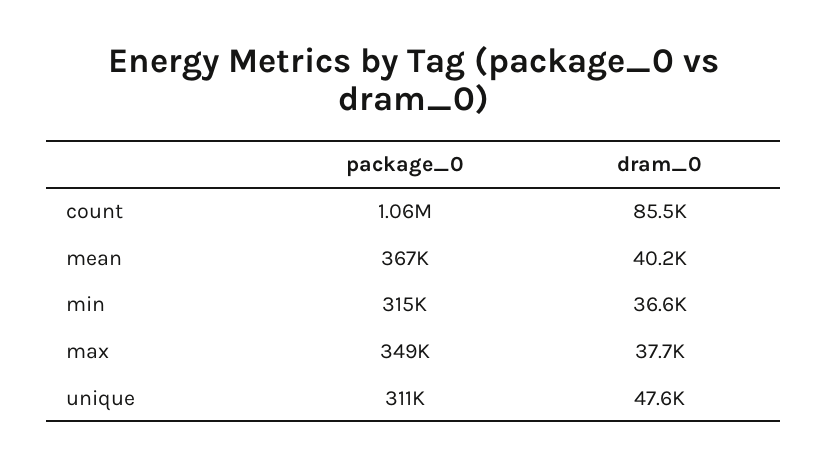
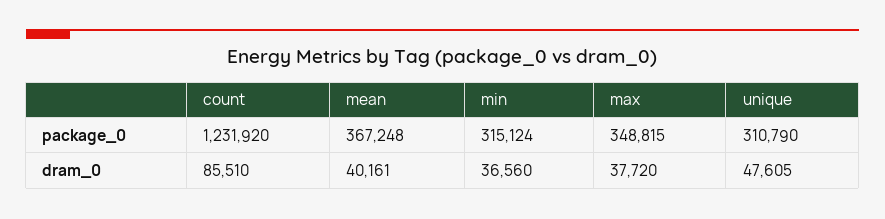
  {
    "package_0": {
-     "count": 1060000,
+     "count": 1231920,
      "mean": 367248,
      "min": 315124,
      "max": 348815,
      "unique": 310790
    },
    "dram_0": {
      "count": 85510,
      "mean": 40161,
      "min": 36560,
      "max": 37720,
      "unique": 47605
    }
  }

